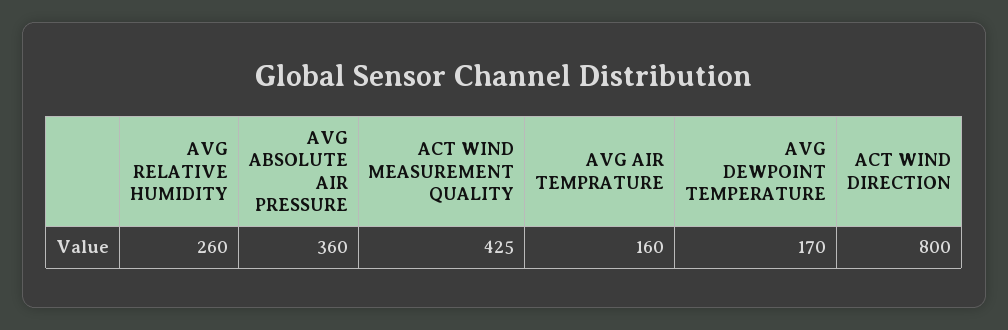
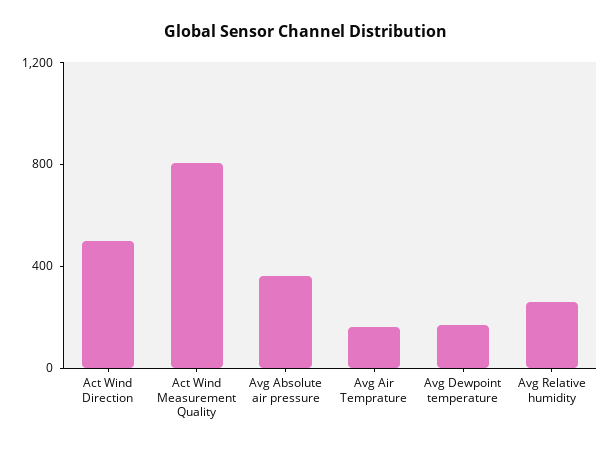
  {
    "AVG RELATIVE HUMIDITY": 260,
    "AVG ABSOLUTE AIR PRESSURE": 360,
-   "ACT WIND MEASUREMENT QUALITY": 425,
+   "ACT WIND MEASUREMENT QUALITY": 800,
    "AVG AIR TEMPRATURE": 160,
    "AVG DEWPOINT TEMPERATURE": 170,
-   "ACT WIND DIRECTION": 800
+   "ACT WIND DIRECTION": 500
  }

